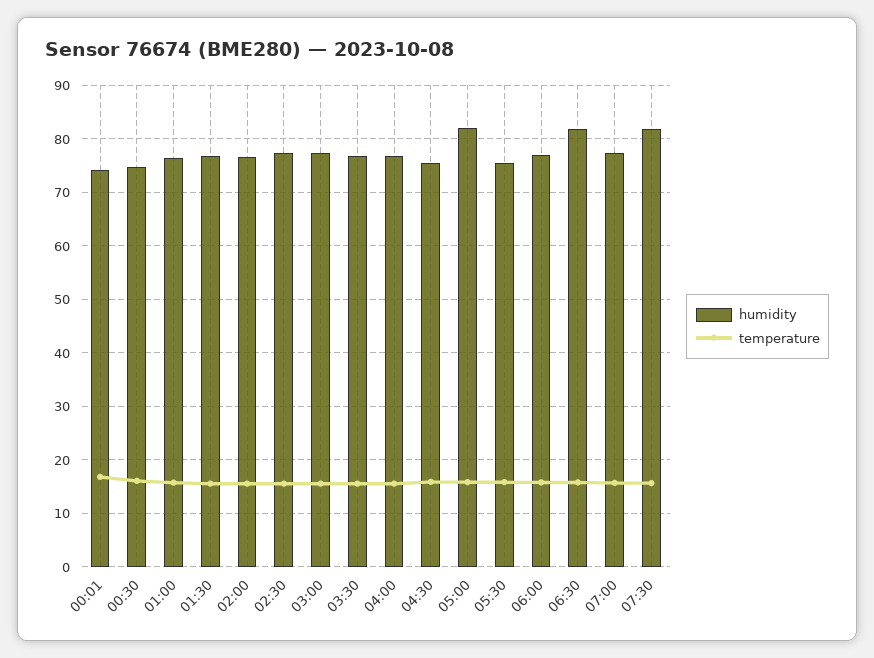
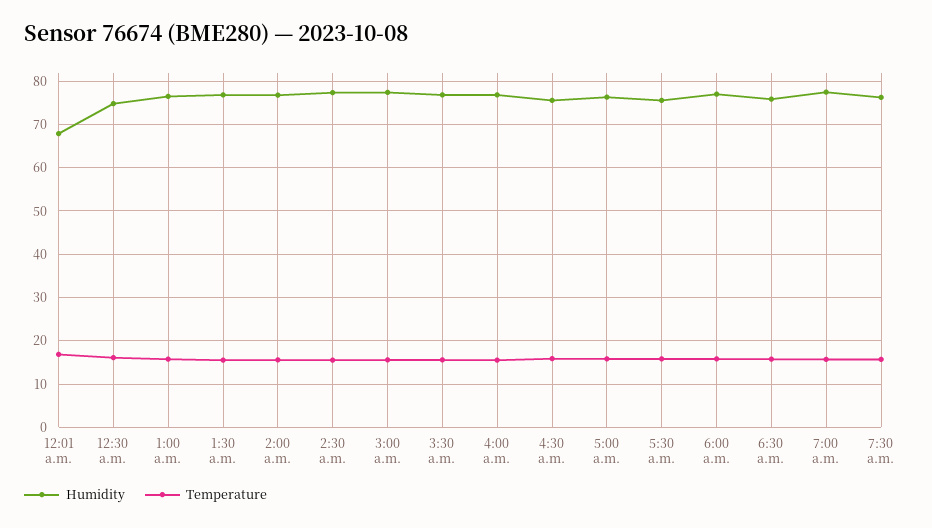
  {
    "humidity": {
-     "00:01": 74,
+     "00:01": 68,
      "00:30": 74,
      "01:00": 76,
      "01:30": 76,
      "02:00": 76,
      "02:30": 78,
      "03:00": 78,
      "03:30": 76,
      "04:00": 76,
      "04:30": 76,
-     "05:00": 82,
+     "05:00": 76,
      "05:30": 76,
      "06:00": 76,
-     "06:30": 82,
+     "06:30": 76,
      "07:00": 78,
-     "07:30": 82
+     "07:30": 76
    },
    "temperature": {
      "00:01": 16,
      "00:30": 16,
      "01:00": 16,
      "01:30": 16,
      "02:00": 16,
      "02:30": 16,
      "03:00": 16,
      "03:30": 16,
      "04:00": 16,
      "04:30": 16,
      "05:00": 16,
      "05:30": 16,
      "06:00": 16,
      "06:30": 16,
      "07:00": 16,
      "07:30": 16
    }
  }

